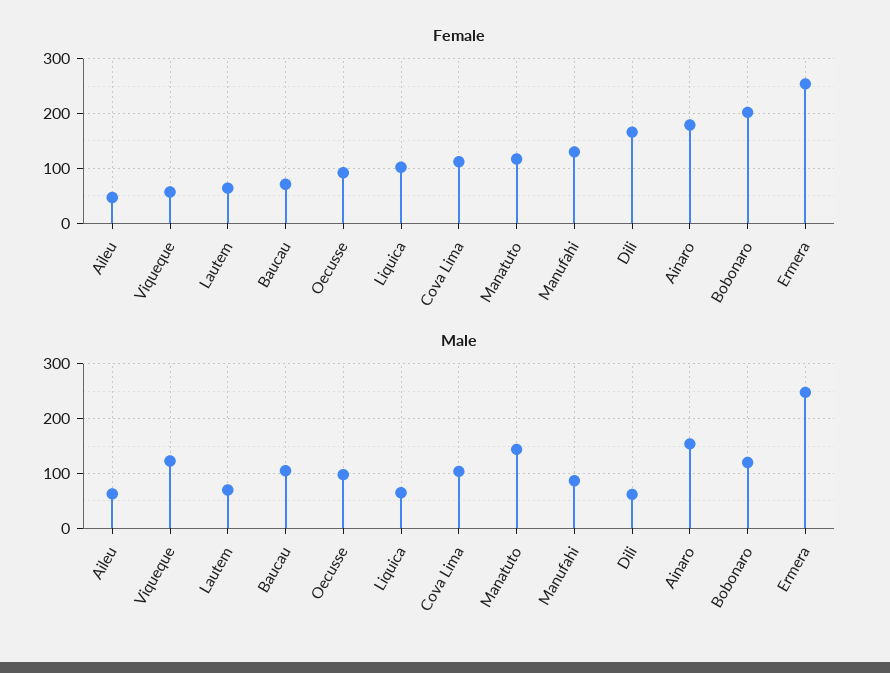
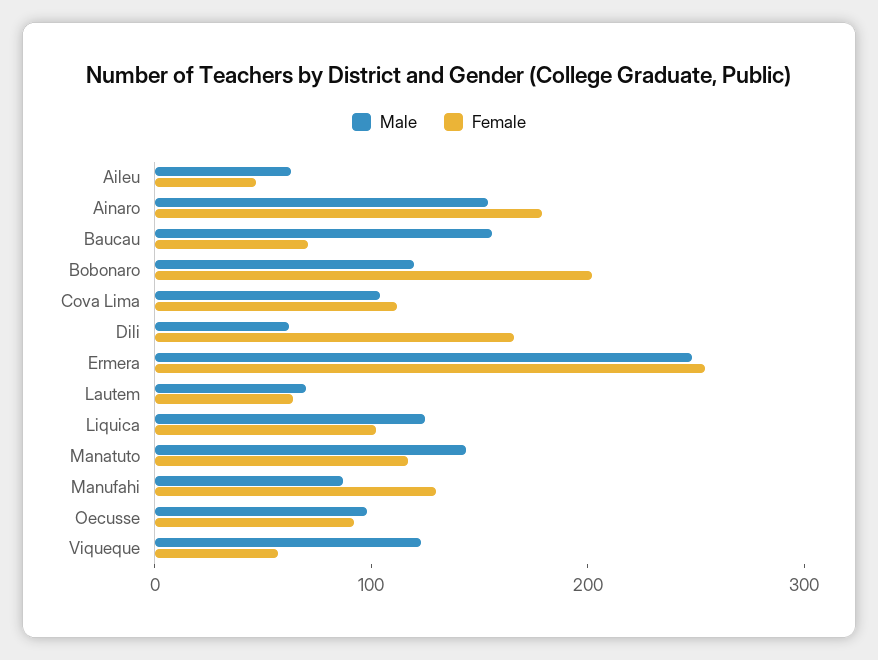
  {
    "Female": {
      "Aileu": 40,
      "Viqueque": 60,
      "Lautem": 60,
      "Baucau": 80,
      "Oecusse": 100,
      "Liquica": 100,
      "Cova Lima": 120,
      "Manatuto": 120,
      "Manufahi": 140,
      "Dili": 160,
      "Ainaro": 180,
      "Bobonaro": 200,
      "Ermera": 260
    },
    "Male": {
      "Aileu": 60,
      "Viqueque": 120,
      "Lautem": 80,
-     "Baucau": 100,
+     "Baucau": 160,
      "Oecusse": 100,
-     "Liquica": 60,
+     "Liquica": 120,
      "Cova Lima": 100,
      "Manatuto": 140,
      "Manufahi": 80,
      "Dili": 60,
      "Ainaro": 160,
      "Bobonaro": 120,
      "Ermera": 240
    }
  }

